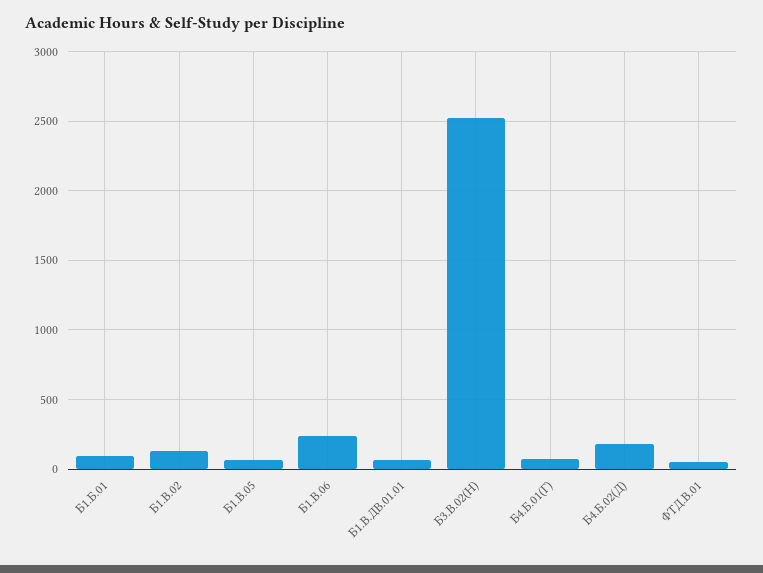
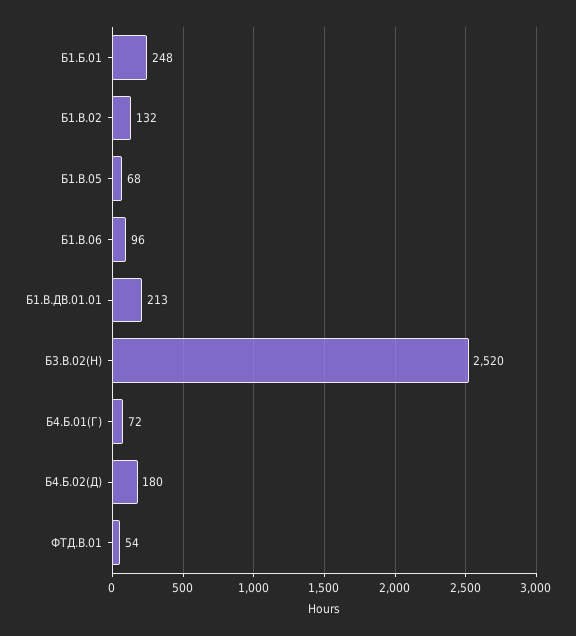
  {
-   "Б1.Б.01": 100,
+   "Б1.Б.01": 248,
    "Б1.В.02": 132,
    "Б1.В.05": 68,
-   "Б1.В.06": 250,
+   "Б1.В.06": 96,
-   "Б1.В.ДВ.01.01": 50,
+   "Б1.В.ДВ.01.01": 213,
    "Б3.В.02(Н)": 2520,
    "Б4.Б.01(Г)": 72,
    "Б4.Б.02(Д)": 180,
    "ФТД.В.01": 54
  }

